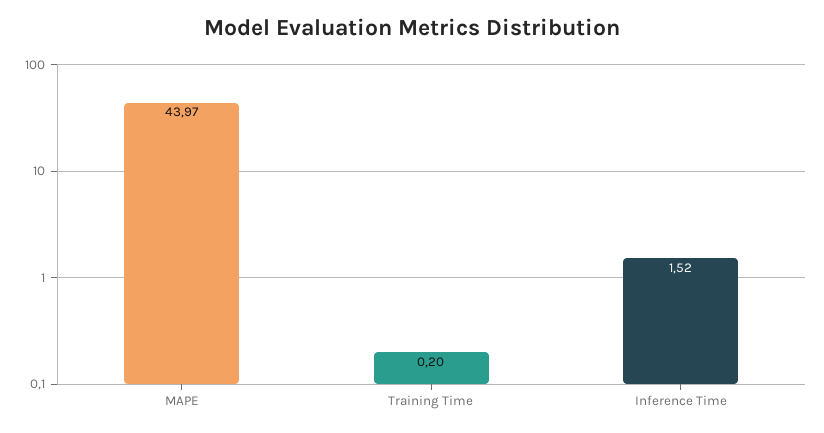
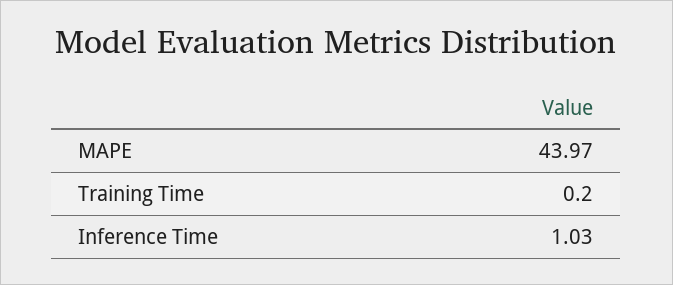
  {
    "MAPE": 43.97,
    "Training Time": 0.2,
-   "Inference Time": 1.52
+   "Inference Time": 1.03
  }

